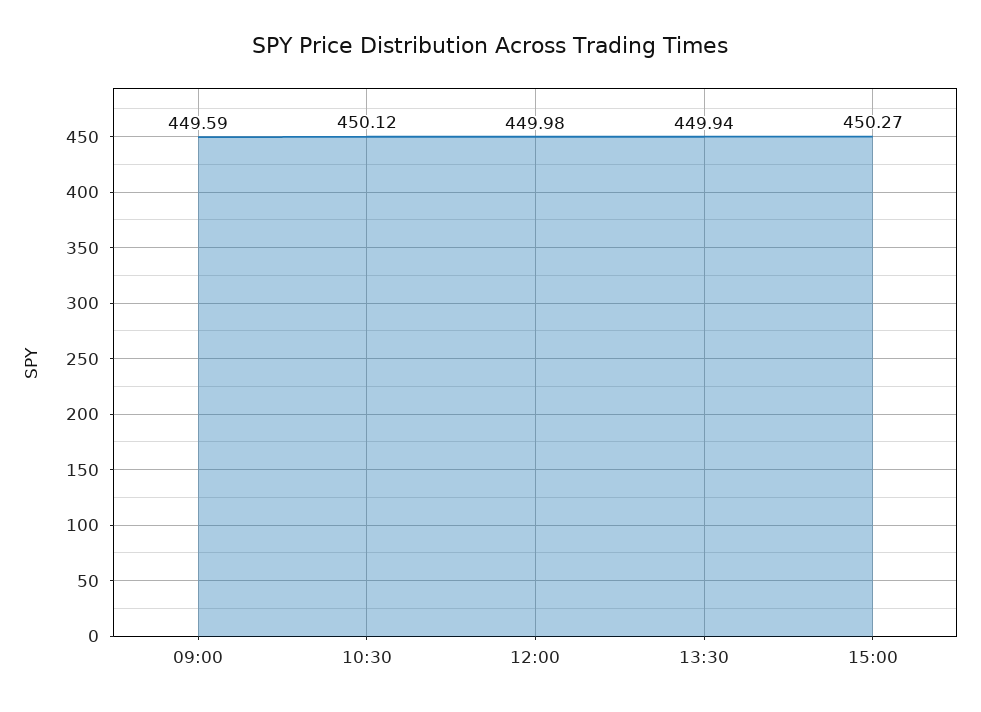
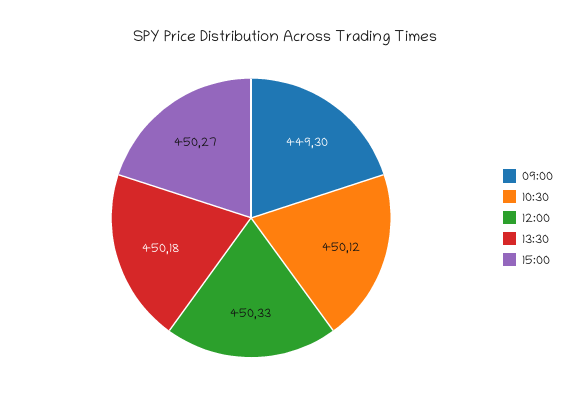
  {
-   "09:00": 449.59,
+   "09:00": 449.3,
    "10:30": 450.12,
-   "12:00": 449.98,
+   "12:00": 450.33,
-   "13:30": 449.94,
+   "13:30": 450.18,
    "15:00": 450.27
  }

